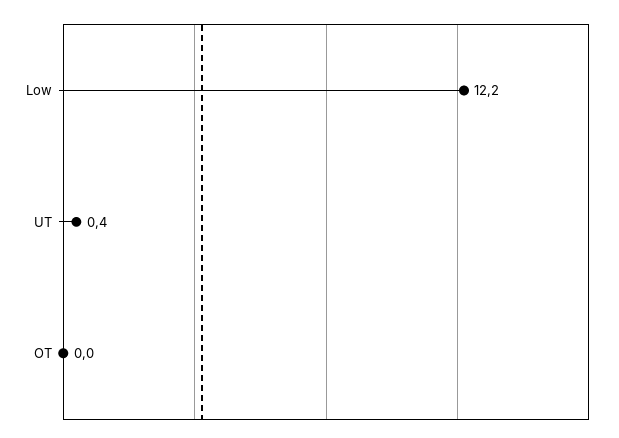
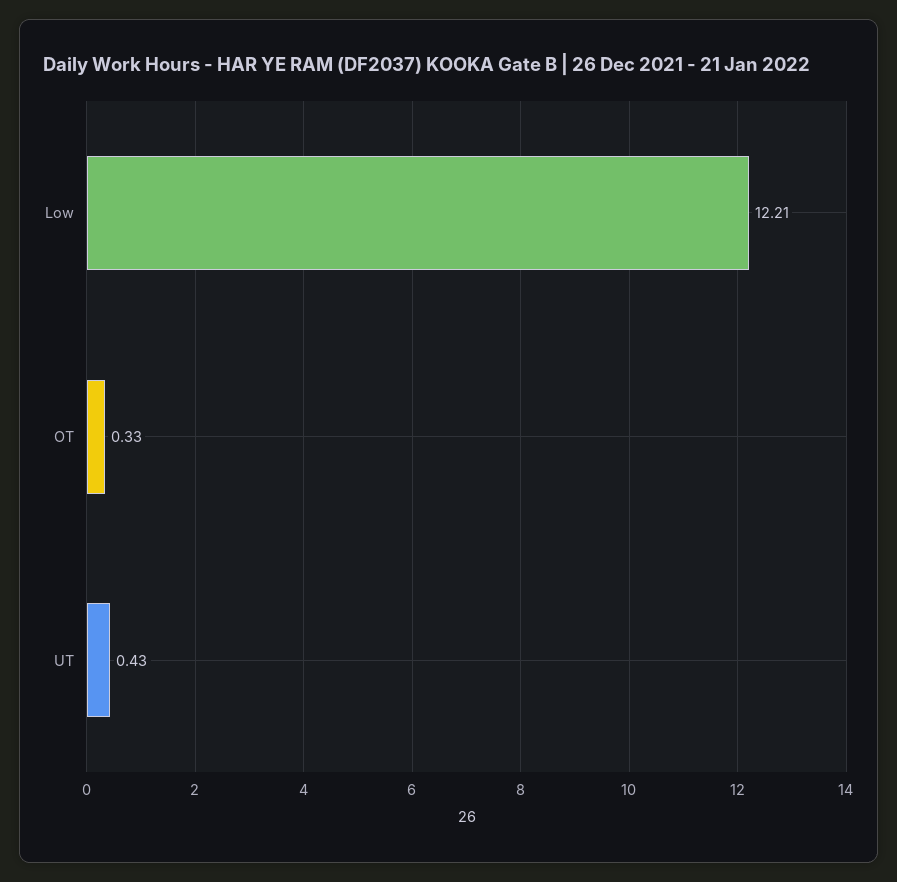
  {
    "Low": 12.21,
    "UT": 0.43,
-   "OT": 0
+   "OT": 0.33
  }

